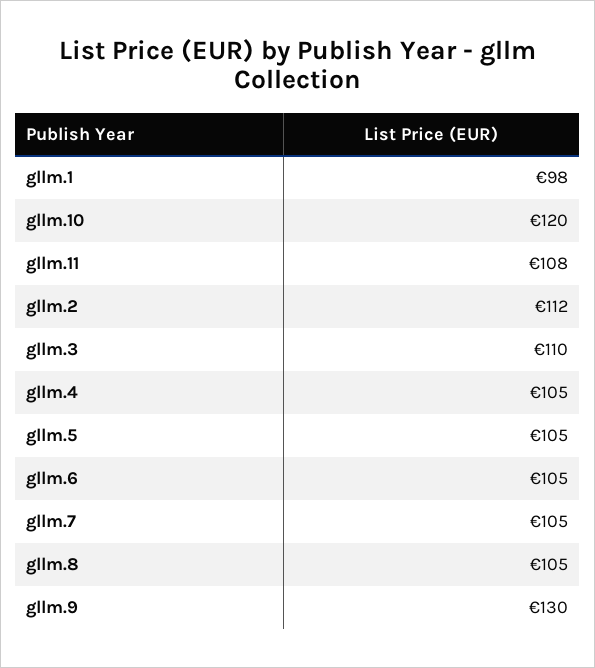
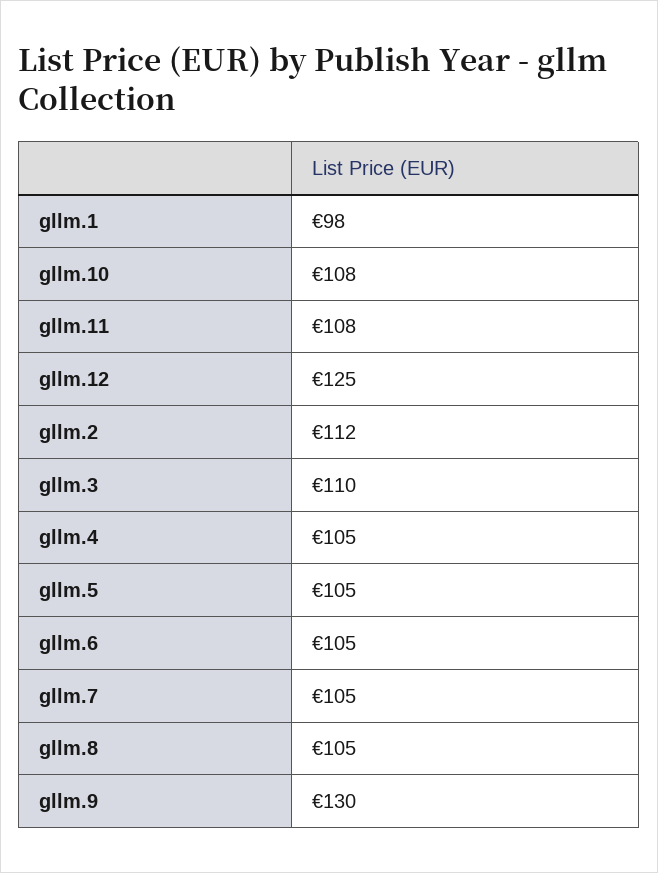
  {
    "gllm.1": 98,
-   "gllm.10": 120,
+   "gllm.10": 108,
    "gllm.11": 108,
    "gllm.2": 112,
    "gllm.3": 110,
    "gllm.4": 105,
    "gllm.5": 105,
    "gllm.6": 105,
    "gllm.7": 105,
    "gllm.8": 105,
-   "gllm.9": 130
+   "gllm.9": 130,
+   "gllm.12": 125
  }

